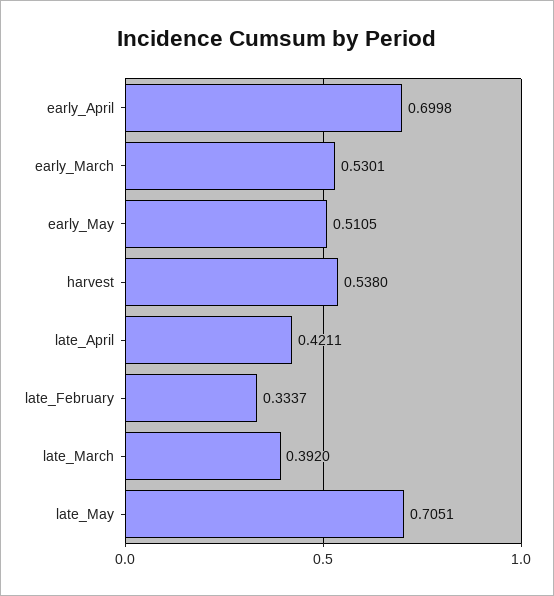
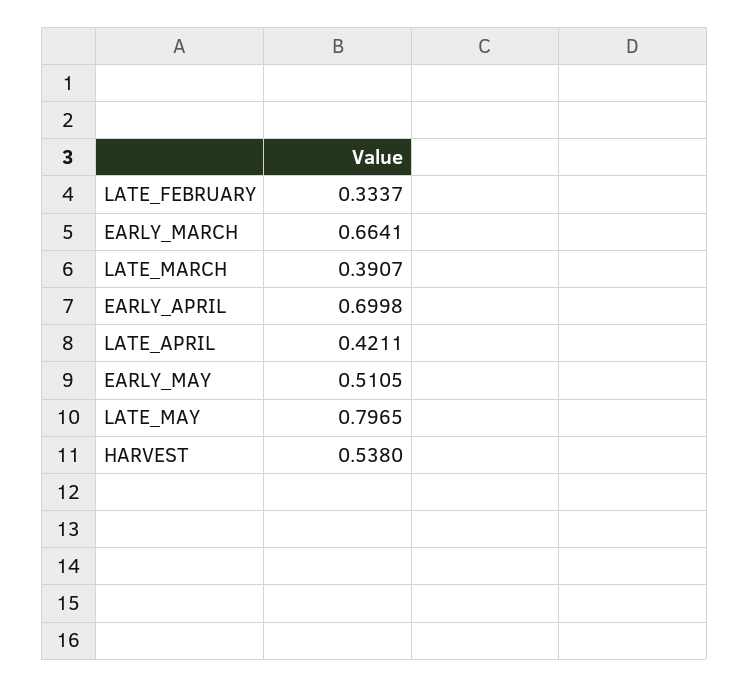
  {
    "early_April": 0.6998,
-   "early_March": 0.5301,
+   "early_March": 0.6641,
    "early_May": 0.5105,
    "harvest": 0.538,
    "late_April": 0.4211,
    "late_February": 0.3337,
-   "late_March": 0.392,
+   "late_March": 0.3907,
-   "late_May": 0.7051
+   "late_May": 0.7965
  }

